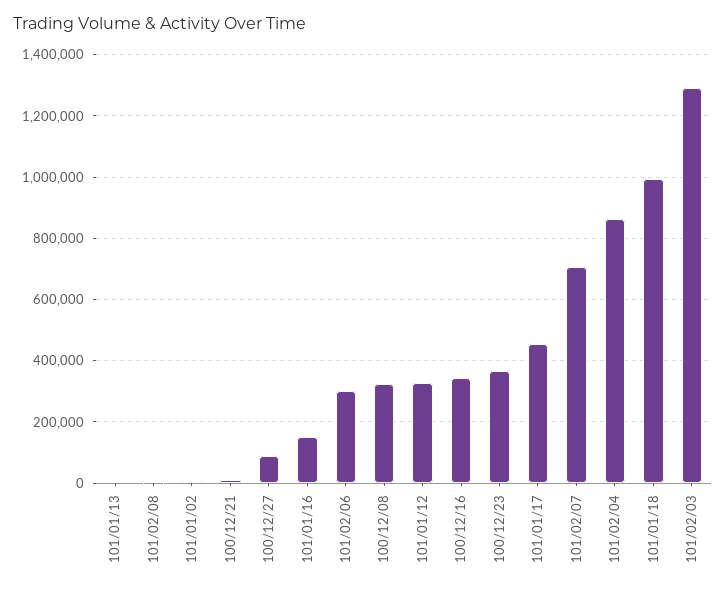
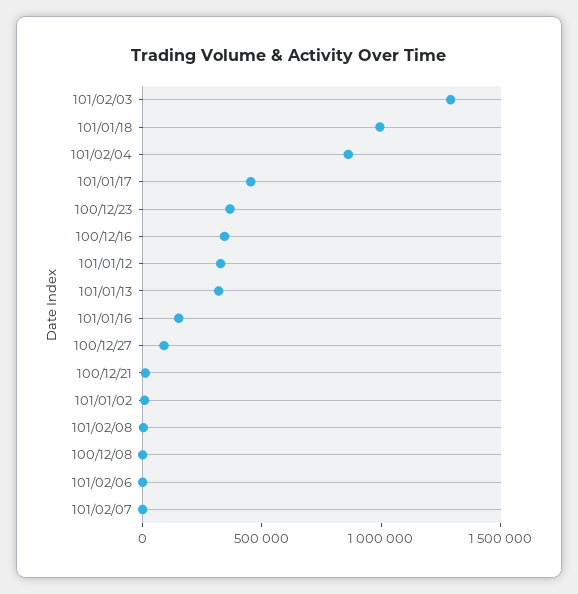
  {
-   "101/01/13": 0,
+   "101/01/13": 300000,
    "101/02/08": 0,
    "101/01/02": 0,
    "100/12/21": 20000,
    "100/12/27": 80000,
    "101/01/16": 160000,
-   "101/02/06": 300000,
+   "101/02/06": 0,
-   "100/12/08": 320000,
+   "100/12/08": 0,
    "101/01/12": 320000,
    "100/12/16": 340000,
    "100/12/23": 360000,
    "101/01/17": 460000,
-   "101/02/07": 700000,
+   "101/02/07": 0,
    "101/02/04": 860000,
    "101/01/18": 1000000,
    "101/02/03": 1300000
  }

